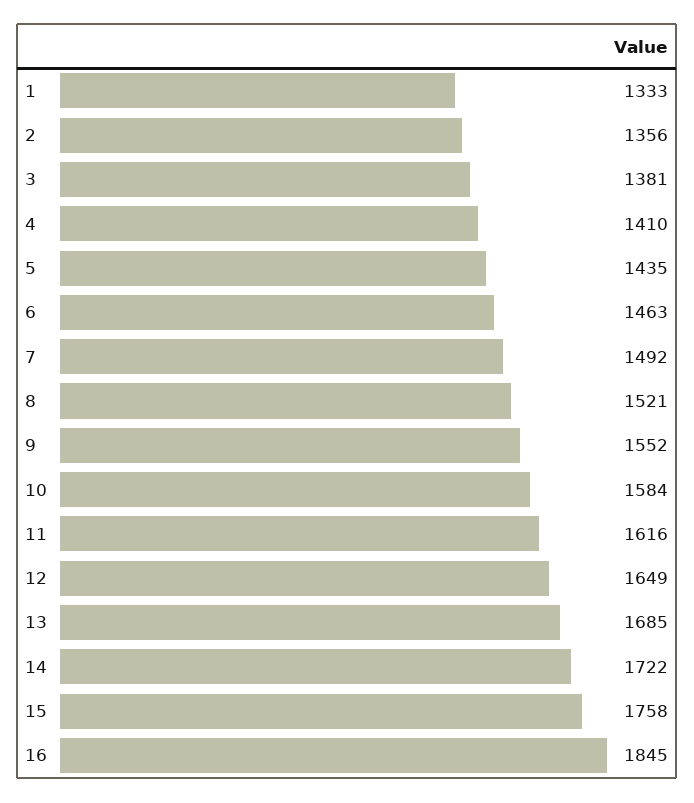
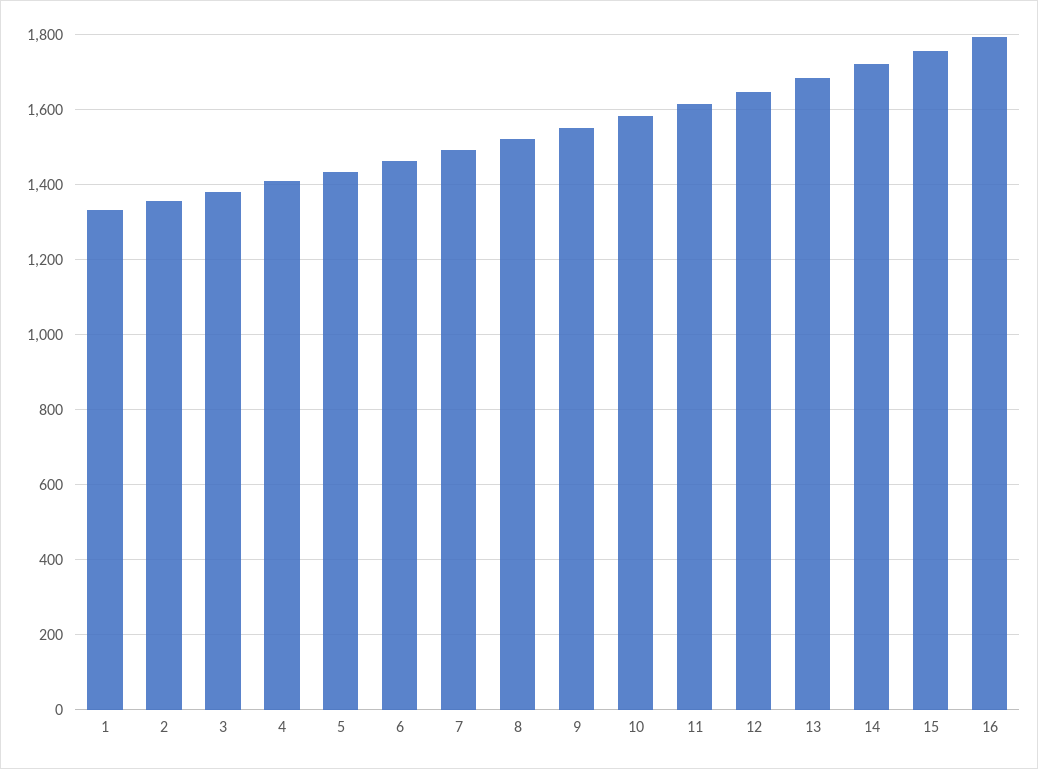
  {
    "1": 1333,
    "2": 1356,
    "3": 1381,
    "4": 1410,
    "5": 1435,
    "6": 1463,
    "7": 1492,
    "8": 1521,
    "9": 1552,
    "10": 1584,
    "11": 1616,
    "12": 1649,
    "13": 1685,
    "14": 1722,
    "15": 1758,
-   "16": 1845
+   "16": 1800
  }

